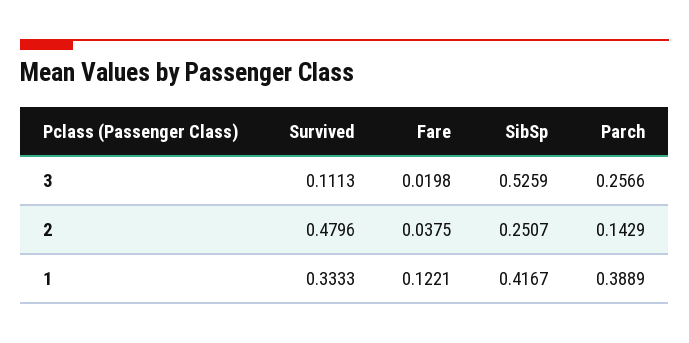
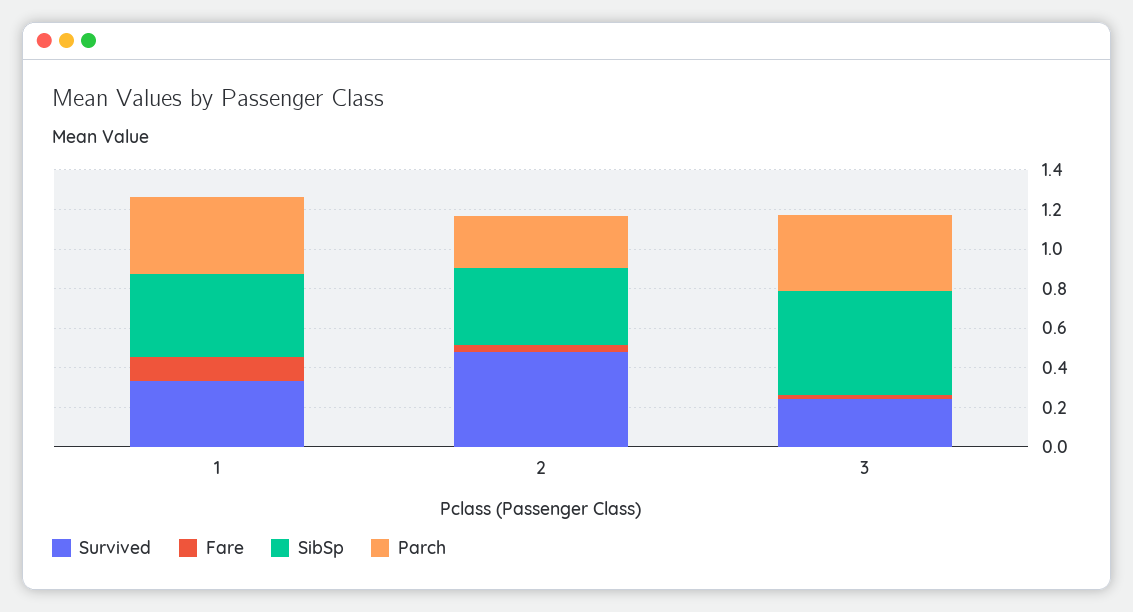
  {
    "Survived": {
-     "3": 0.1113,
+     "3": 0.25,
      "2": 0.4796,
      "1": 0.3333
    },
    "Fare": {
      "3": 0.0198,
      "2": 0.0375,
      "1": 0.1221
    },
    "SibSp": {
      "3": 0.5259,
-     "2": 0.2507,
+     "2": 0.4,
      "1": 0.4167
    },
    "Parch": {
-     "3": 0.2566,
+     "3": 0.4,
-     "2": 0.1429,
+     "2": 0.25,
      "1": 0.3889
    }
  }

